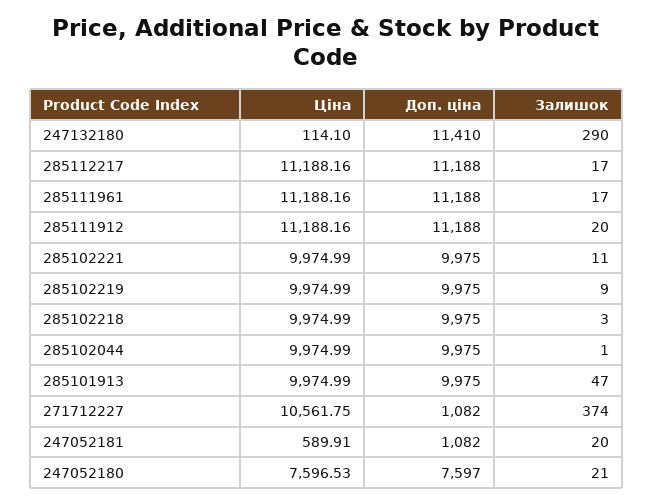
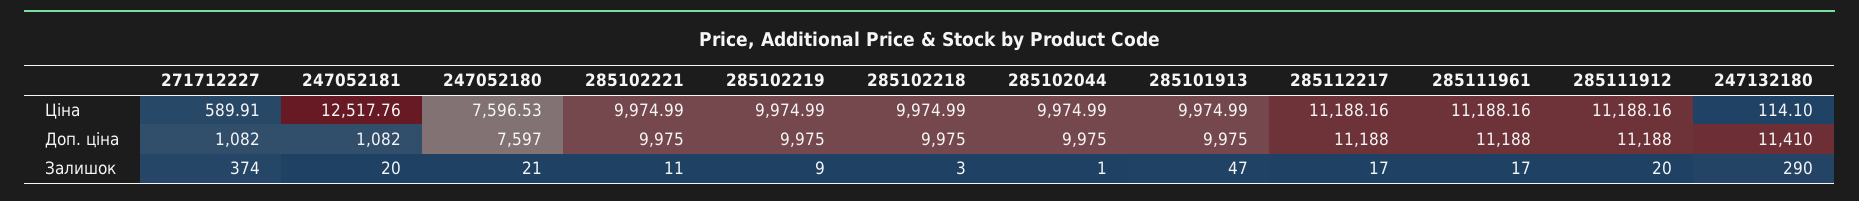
  {
    "Ціна": {
      "247132180": 114.1,
      "285112217": 11188.16,
      "285111961": 11188.16,
      "285111912": 11188.16,
      "285102221": 9974.99,
      "285102219": 9974.99,
      "285102218": 9974.99,
      "285102044": 9974.99,
      "285101913": 9974.99,
-     "271712227": 10561.75,
+     "271712227": 589.91,
-     "247052181": 589.91,
+     "247052181": 12517.76,
      "247052180": 7596.53
    },
    "Доп. ціна": {
      "247132180": 11410,
      "285112217": 11188,
      "285111961": 11188,
      "285111912": 11188,
      "285102221": 9975,
      "285102219": 9975,
      "285102218": 9975,
      "285102044": 9975,
      "285101913": 9975,
      "271712227": 1082,
      "247052181": 1082,
      "247052180": 7597
    },
    "Залишок": {
      "247132180": 290,
      "285112217": 17,
      "285111961": 17,
      "285111912": 20,
      "285102221": 11,
      "285102219": 9,
      "285102218": 3,
      "285102044": 1,
      "285101913": 47,
      "271712227": 374,
      "247052181": 20,
      "247052180": 21
    }
  }

